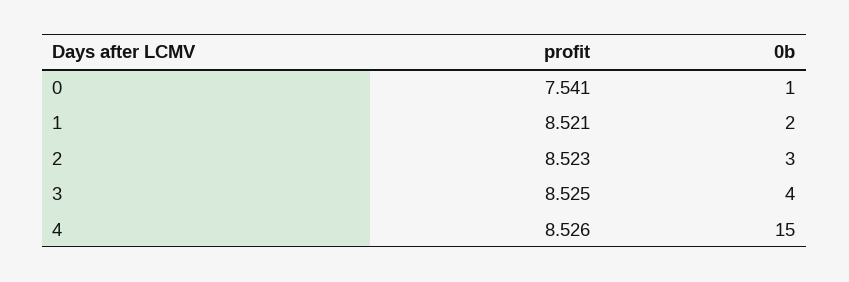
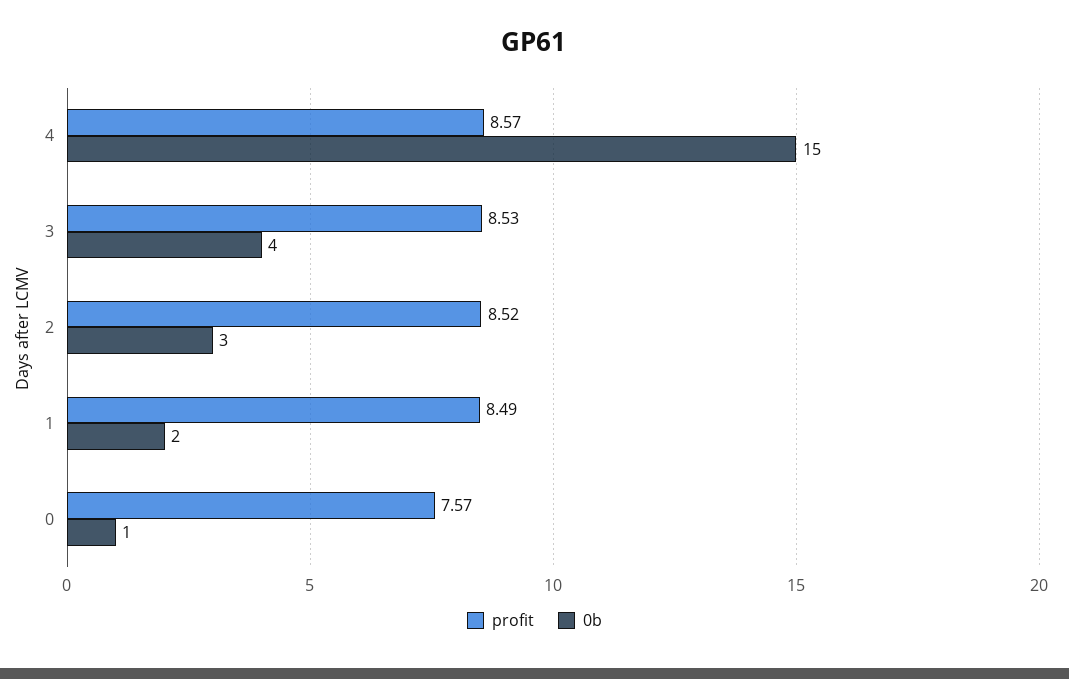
  {
    "profit": {
-     "0": 7.541,
+     "0": 7.57,
-     "1": 8.521,
+     "1": 8.49,
      "2": 8.523,
      "3": 8.525,
-     "4": 8.526
+     "4": 8.57
    },
    "0b": {
      "0": 1,
      "1": 2,
      "2": 3,
      "3": 4,
      "4": 15
    }
  }

